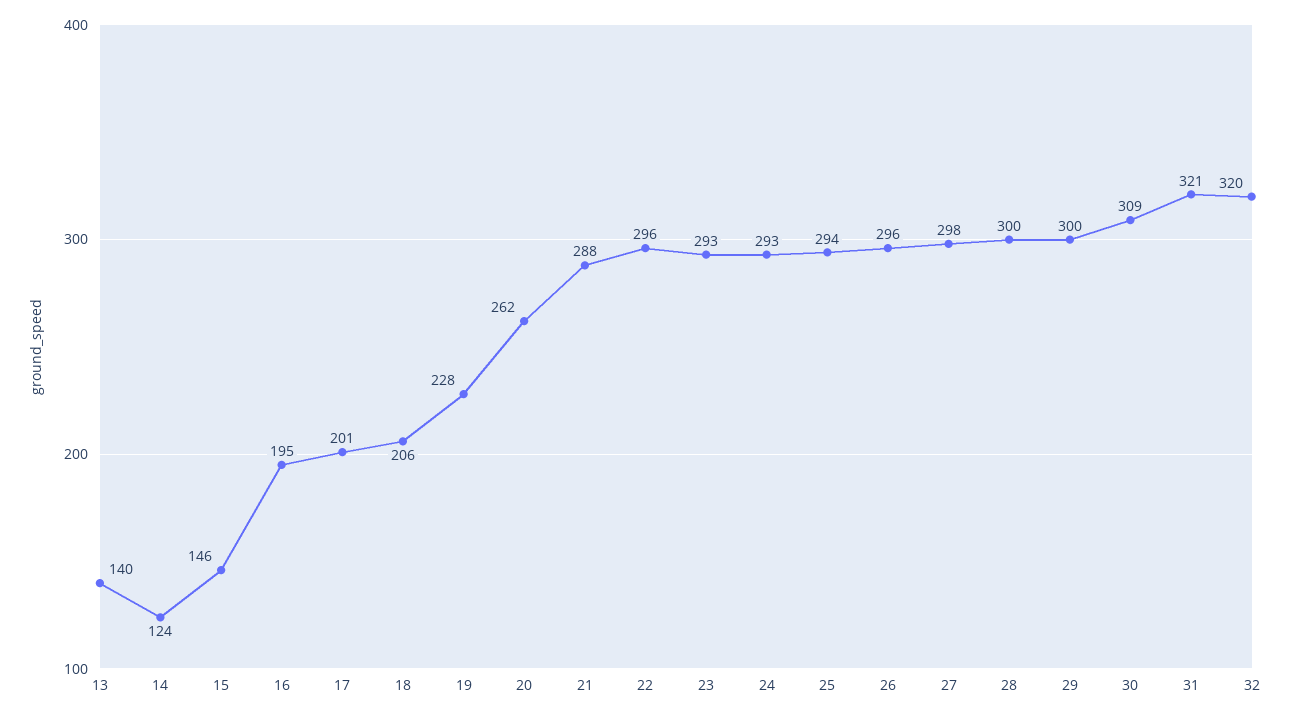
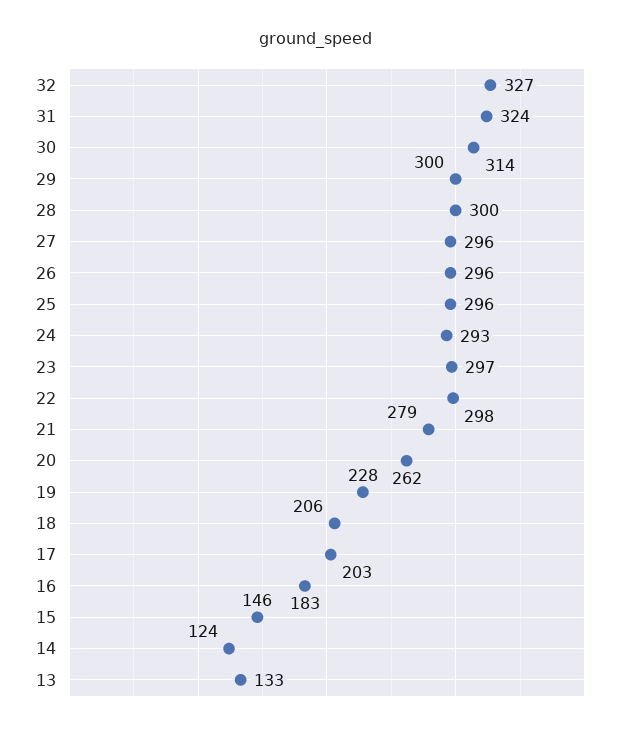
  {
-   "13": 140,
+   "13": 133,
    "14": 124,
    "15": 146,
-   "16": 195,
+   "16": 183,
-   "17": 201,
+   "17": 203,
    "18": 206,
    "19": 228,
    "20": 262,
-   "21": 288,
+   "21": 279,
-   "22": 296,
+   "22": 298,
-   "23": 293,
+   "23": 297,
    "24": 293,
-   "25": 294,
+   "25": 296,
    "26": 296,
-   "27": 298,
+   "27": 296,
    "28": 300,
    "29": 300,
-   "30": 309,
+   "30": 314,
-   "31": 321,
+   "31": 324,
-   "32": 320
+   "32": 327
  }

